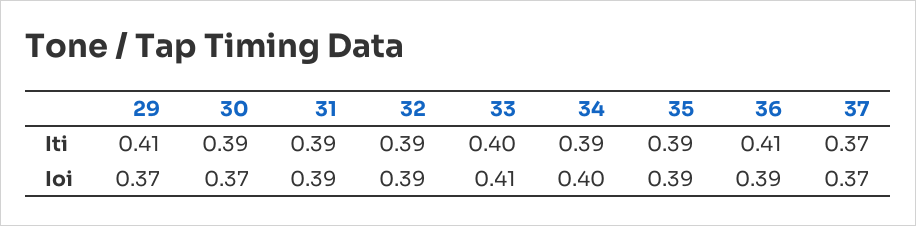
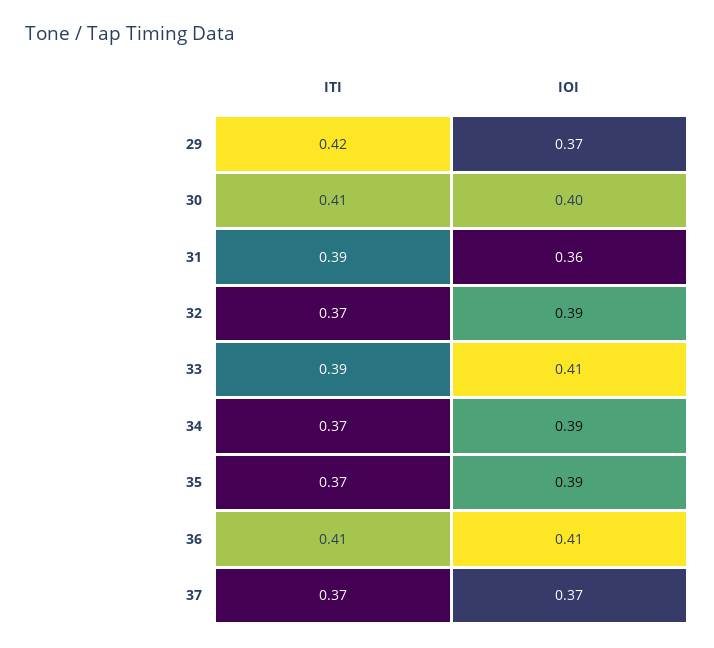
  {
    "29": {
-     "Iti": 0.41,
+     "Iti": 0.42,
      "Ioi": 0.37
    },
    "30": {
-     "Iti": 0.39,
+     "Iti": 0.41,
-     "Ioi": 0.37
+     "Ioi": 0.4
    },
    "31": {
      "Iti": 0.39,
-     "Ioi": 0.39
+     "Ioi": 0.36
    },
    "32": {
-     "Iti": 0.39,
+     "Iti": 0.37,
      "Ioi": 0.39
    },
    "33": {
-     "Iti": 0.4,
+     "Iti": 0.39,
      "Ioi": 0.41
    },
    "34": {
-     "Iti": 0.39,
+     "Iti": 0.37,
-     "Ioi": 0.4
+     "Ioi": 0.39
    },
    "35": {
-     "Iti": 0.39,
+     "Iti": 0.37,
      "Ioi": 0.39
    },
    "36": {
      "Iti": 0.41,
-     "Ioi": 0.39
+     "Ioi": 0.41
    },
    "37": {
      "Iti": 0.37,
      "Ioi": 0.37
    }
  }

